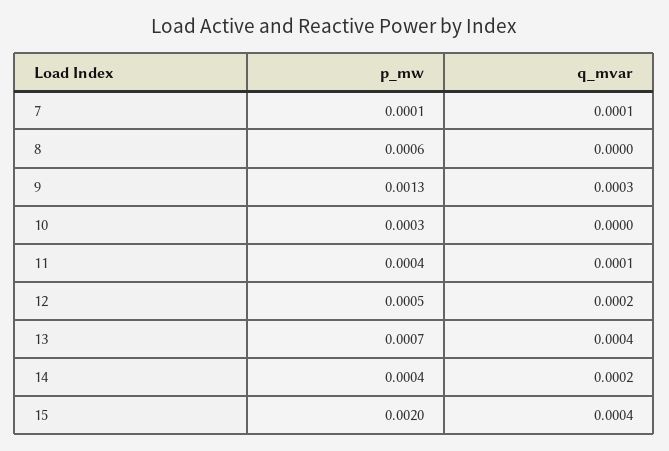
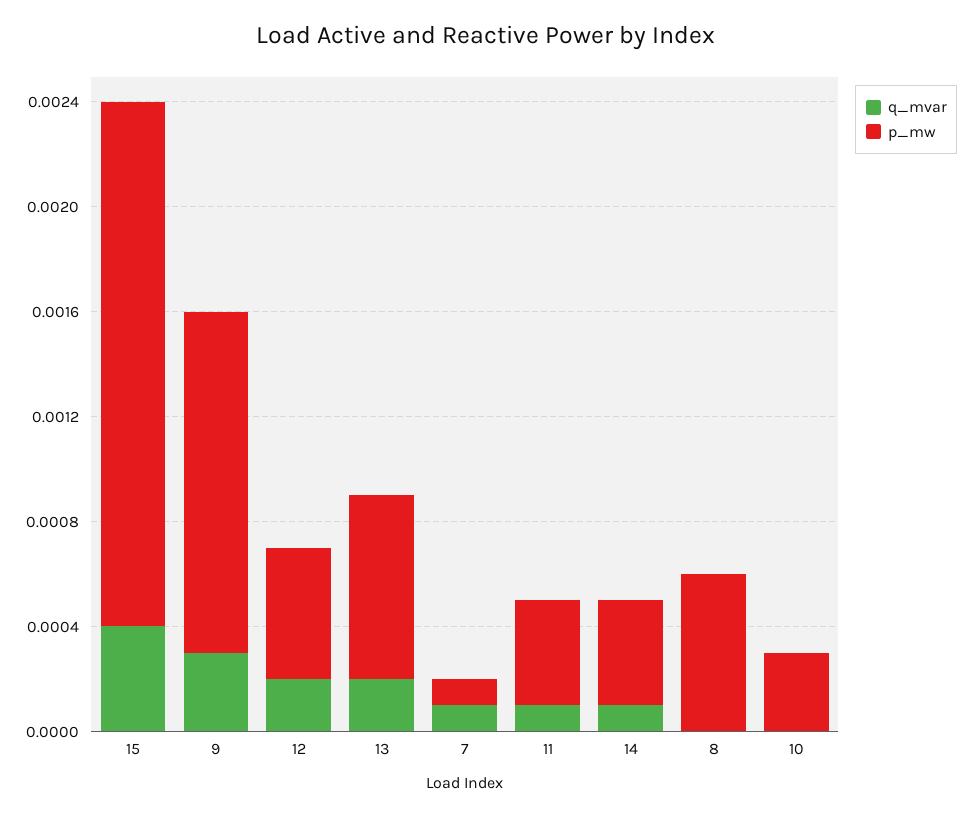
  {
    "p_mw": {
      "7": 0.0001,
      "8": 0.0006,
      "9": 0.0013,
      "10": 0.0003,
      "11": 0.0004,
      "12": 0.0005,
      "13": 0.0007,
      "14": 0.0004,
      "15": 0.002
    },
    "q_mvar": {
      "7": 0.0001,
      "8": 0,
      "9": 0.0003,
      "10": 0,
      "11": 0.0001,
      "12": 0.0002,
-     "13": 0.0004,
+     "13": 0.0002,
-     "14": 0.0002,
+     "14": 0.0001,
      "15": 0.0004
    }
  }

